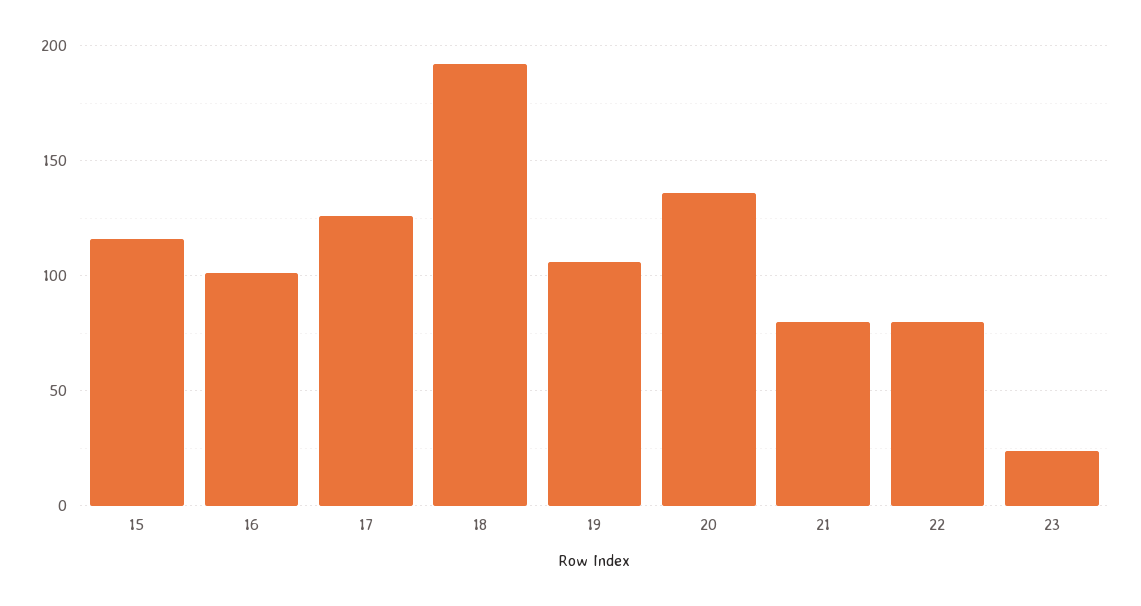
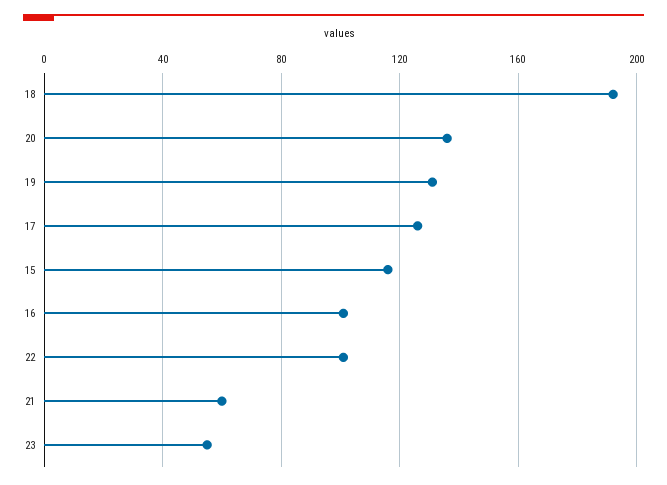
  {
    "15": 115,
    "16": 100,
    "17": 125,
    "18": 190,
-   "19": 105,
+   "19": 130,
    "20": 135,
-   "21": 80,
+   "21": 60,
-   "22": 80,
+   "22": 100,
-   "23": 25
+   "23": 55
  }

